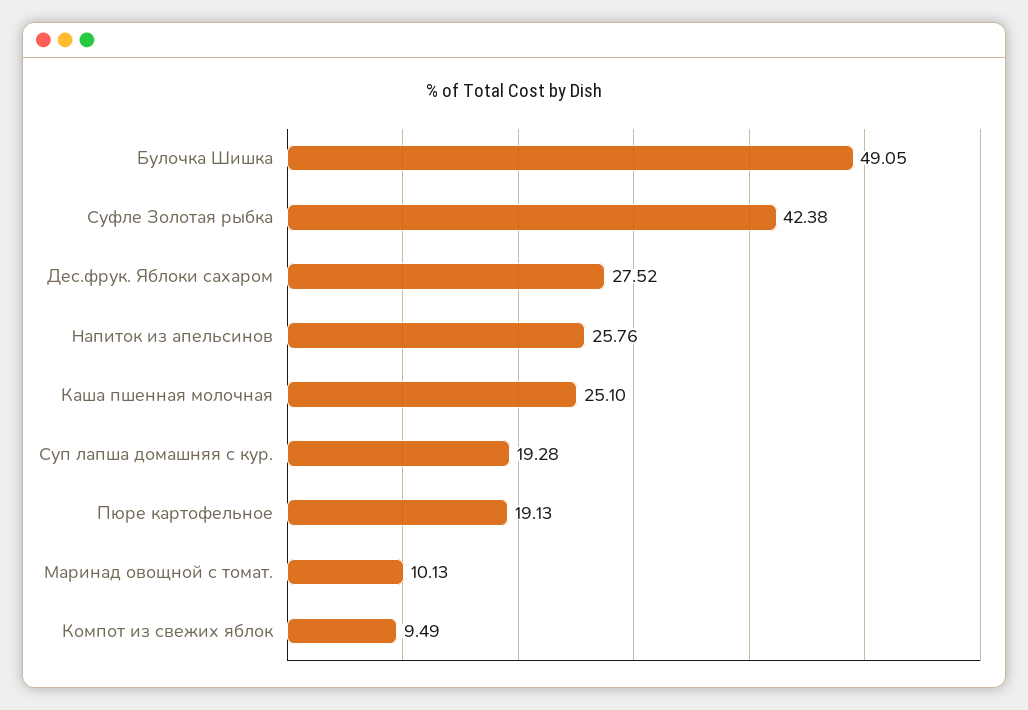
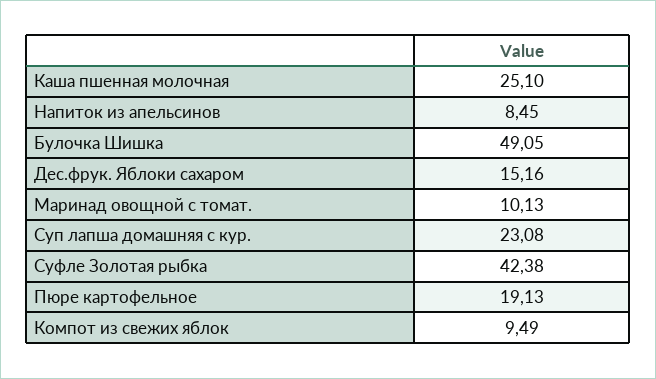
  {
    "Булочка Шишка": 49.05,
    "Суфле Золотая рыбка": 42.38,
-   "Дес.фрук. Яблоки сахаром": 27.52,
+   "Дес.фрук. Яблоки сахаром": 15.16,
-   "Напиток из апельсинов": 25.76,
+   "Напиток из апельсинов": 8.45,
    "Каша пшенная молочная": 25.1,
-   "Суп лапша домашняя с кур.": 19.28,
+   "Суп лапша домашняя с кур.": 23.08,
    "Пюре картофельное": 19.13,
    "Маринад овощной с томат.": 10.13,
    "Компот из свежих яблок": 9.49
  }

